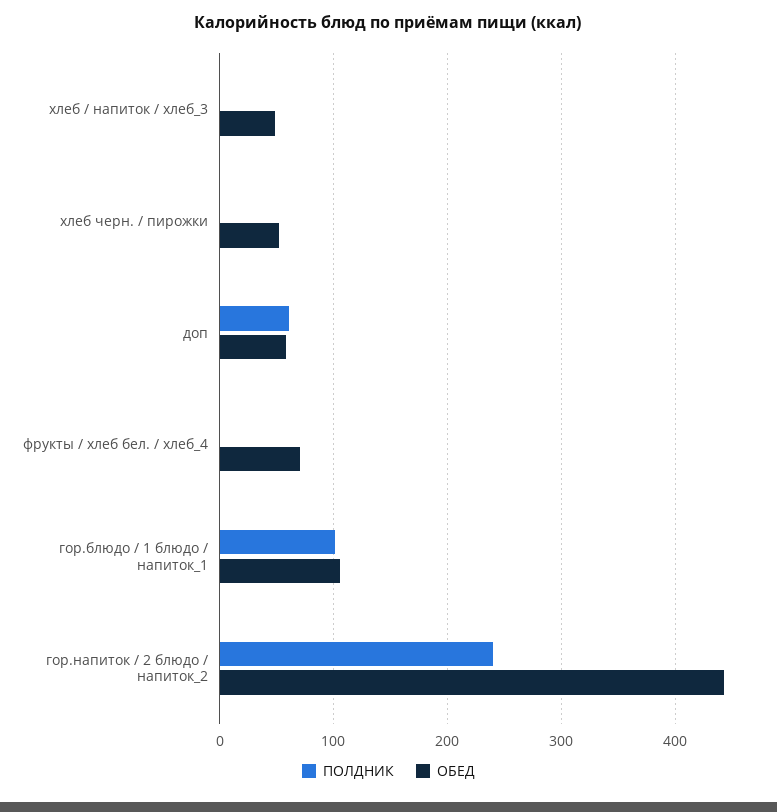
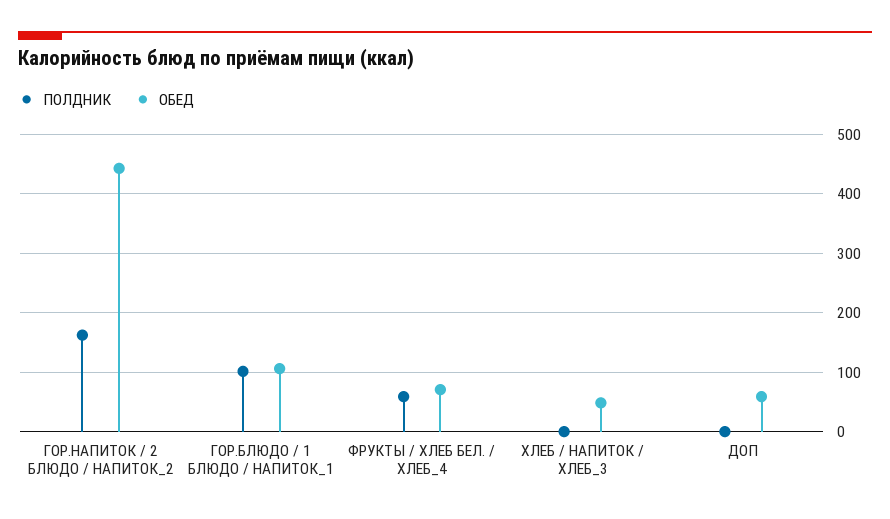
  {
    "ПОЛДНИК": {
      "хлеб / напиток / хлеб_3": 0,
-     "хлеб черн. / пирожки": 0,
-     "доп": 60,
+     "доп": 0,
-     "фрукты / хлеб бел. / хлеб_4": 0,
+     "фрукты / хлеб бел. / хлеб_4": 60,
      "гор.блюдо / 1 блюдо / напиток_1": 100,
-     "гор.напиток / 2 блюдо / напиток_2": 240
+     "гор.напиток / 2 блюдо / напиток_2": 160
    },
    "ОБЕД": {
      "хлеб / напиток / хлеб_3": 50,
-     "хлеб черн. / пирожки": 50,
      "доп": 60,
      "фрукты / хлеб бел. / хлеб_4": 70,
      "гор.блюдо / 1 блюдо / напиток_1": 110,
      "гор.напиток / 2 блюдо / напиток_2": 440
    }
  }

